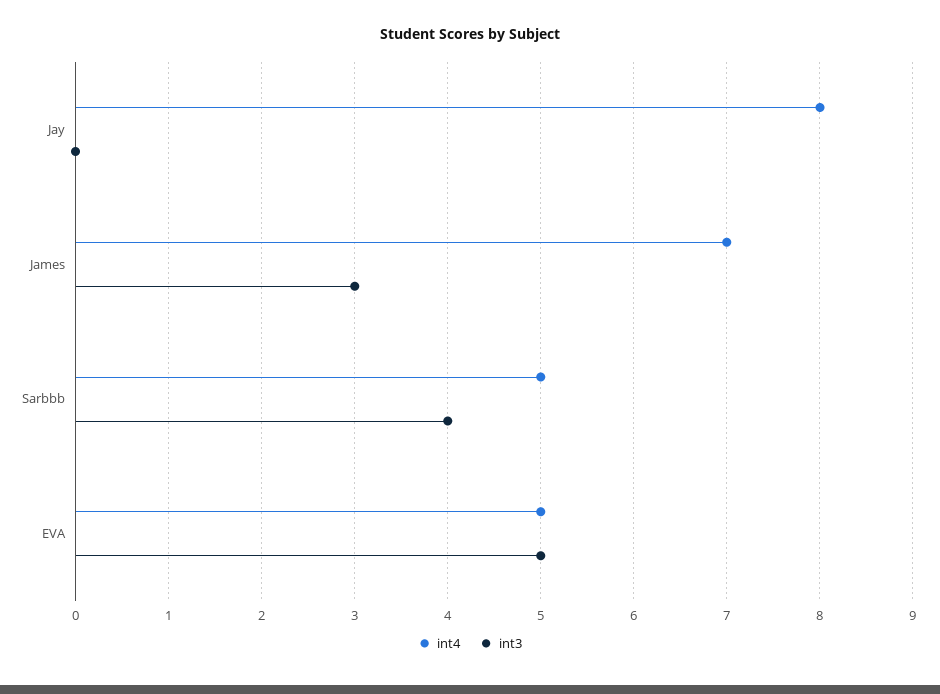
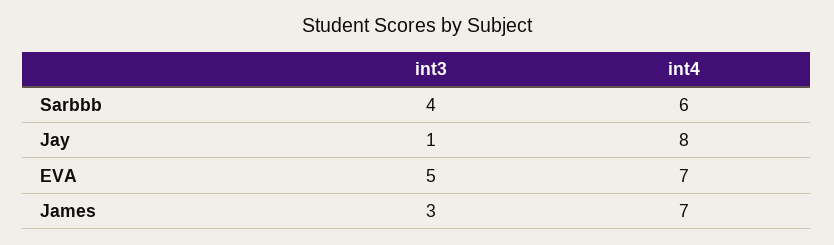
  {
    "int4": {
      "Jay": 8,
      "James": 7,
-     "Sarbbb": 5,
+     "Sarbbb": 6,
-     "EVA": 5
+     "EVA": 7
    },
    "int3": {
-     "Jay": 0,
+     "Jay": 1,
      "James": 3,
      "Sarbbb": 4,
      "EVA": 5
    }
  }

